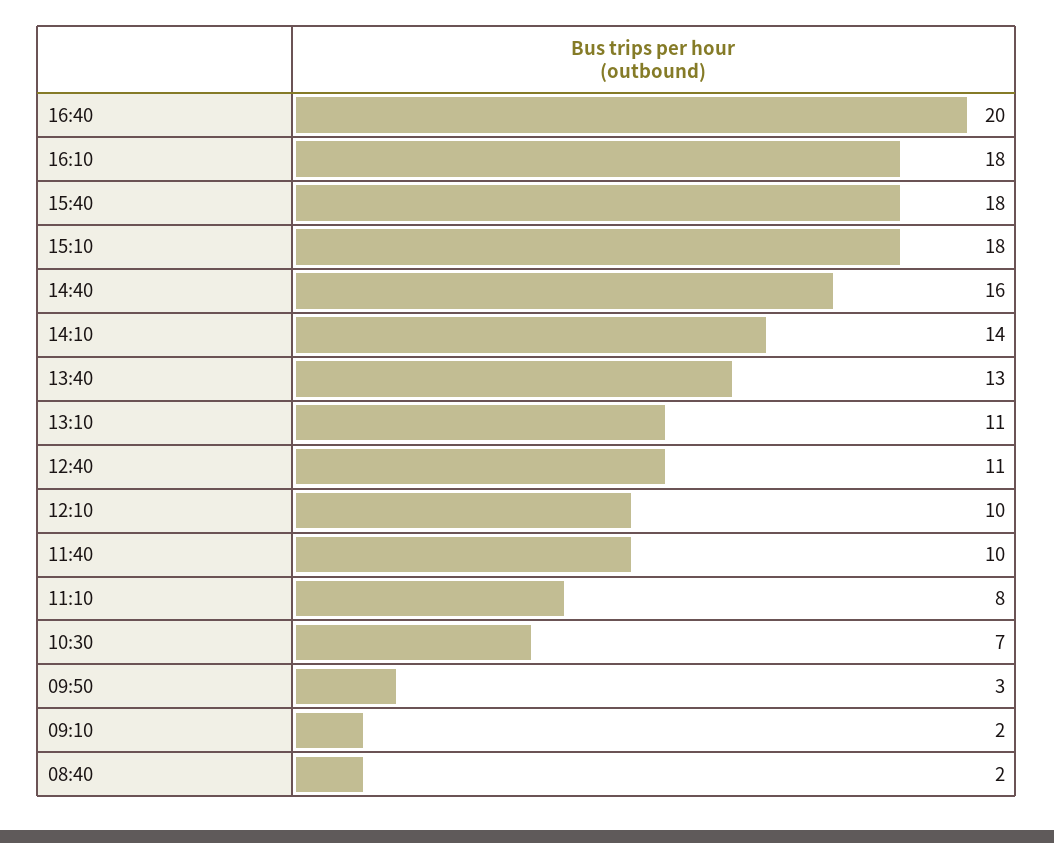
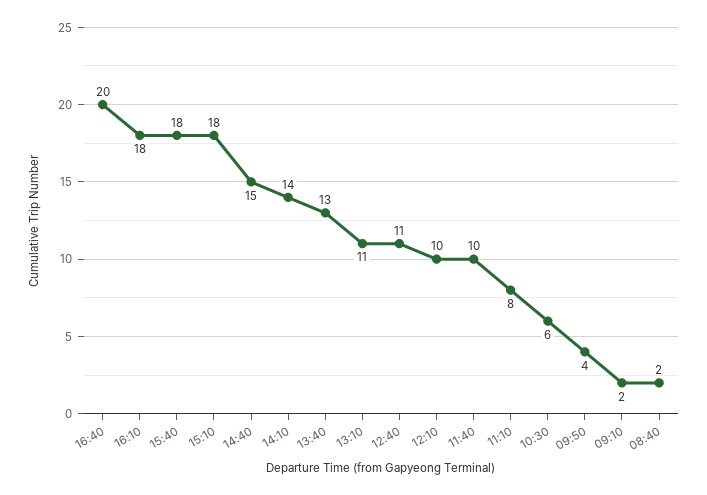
  {
    "16:40": 20,
    "16:10": 18,
    "15:40": 18,
    "15:10": 18,
-   "14:40": 16,
+   "14:40": 15,
    "14:10": 14,
    "13:40": 13,
    "13:10": 11,
    "12:40": 11,
    "12:10": 10,
    "11:40": 10,
    "11:10": 8,
-   "10:30": 7,
+   "10:30": 6,
-   "09:50": 3,
+   "09:50": 4,
    "09:10": 2,
    "08:40": 2
  }

